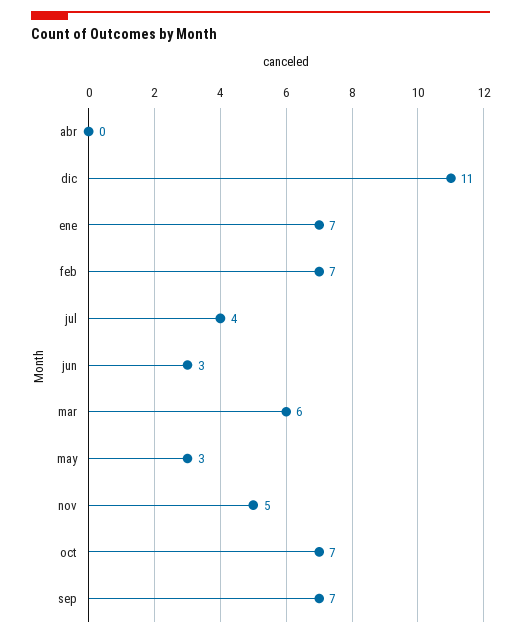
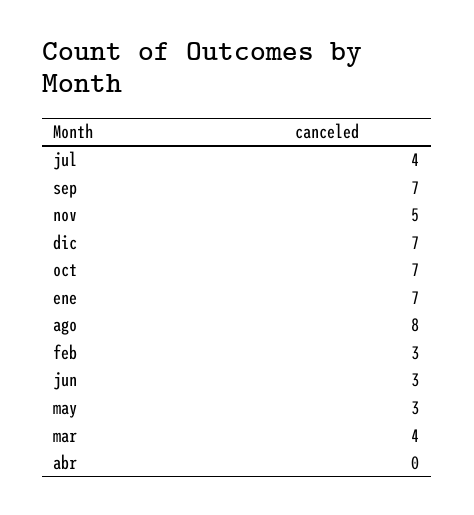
  {
    "abr": 0,
-   "dic": 11,
+   "dic": 7,
    "ene": 7,
-   "feb": 7,
+   "feb": 3,
    "jul": 4,
    "jun": 3,
-   "mar": 6,
+   "mar": 4,
    "may": 3,
    "nov": 5,
    "oct": 7,
-   "sep": 7
+   "sep": 7,
+   "ago": 8
  }

